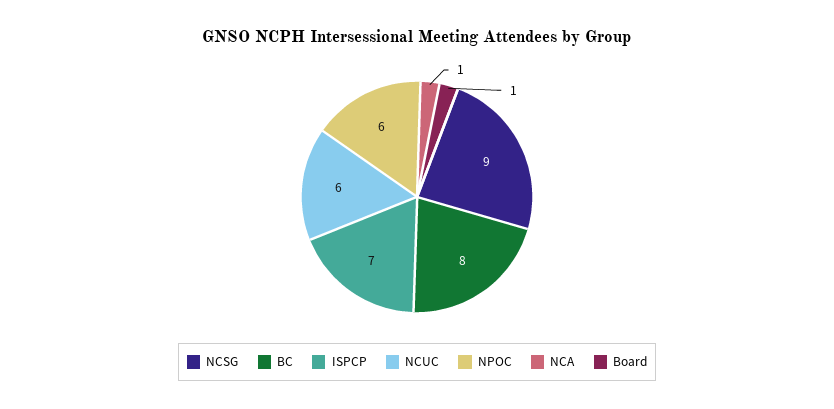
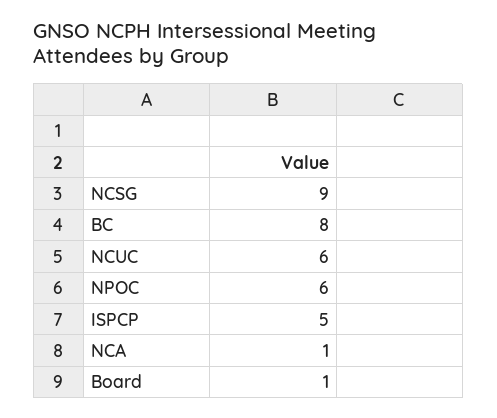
  {
    "NCSG": 9,
    "BC": 8,
-   "ISPCP": 7,
+   "ISPCP": 5,
    "NCUC": 6,
    "NPOC": 6,
    "NCA": 1,
    "Board": 1
  }

